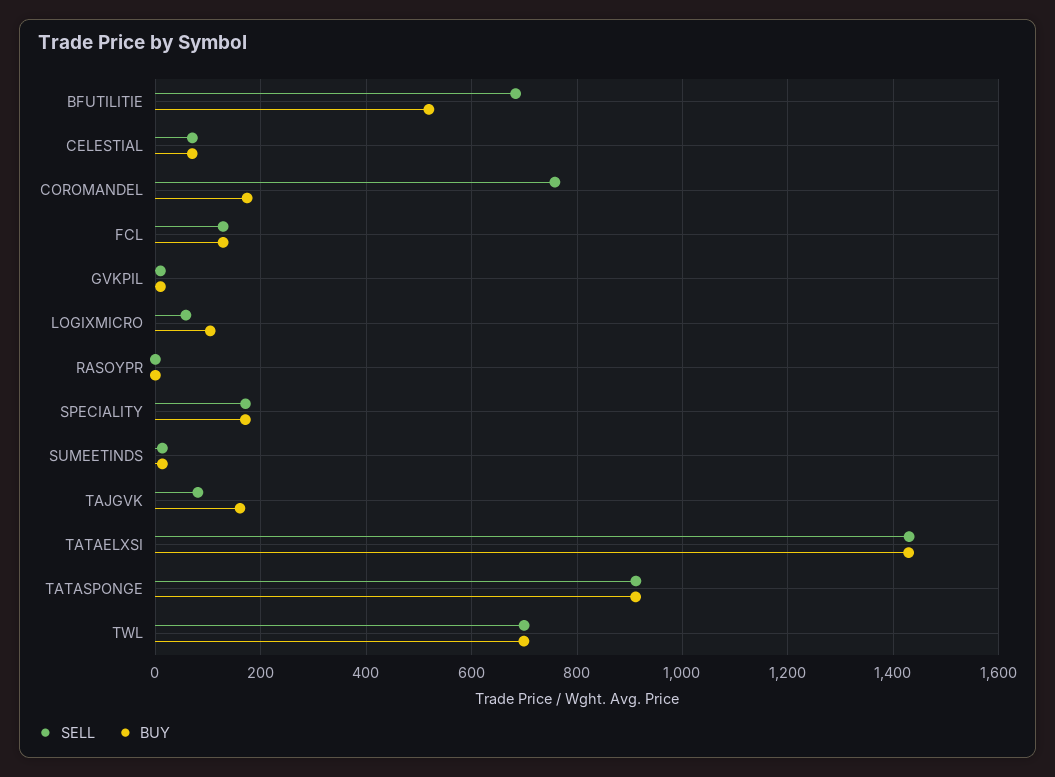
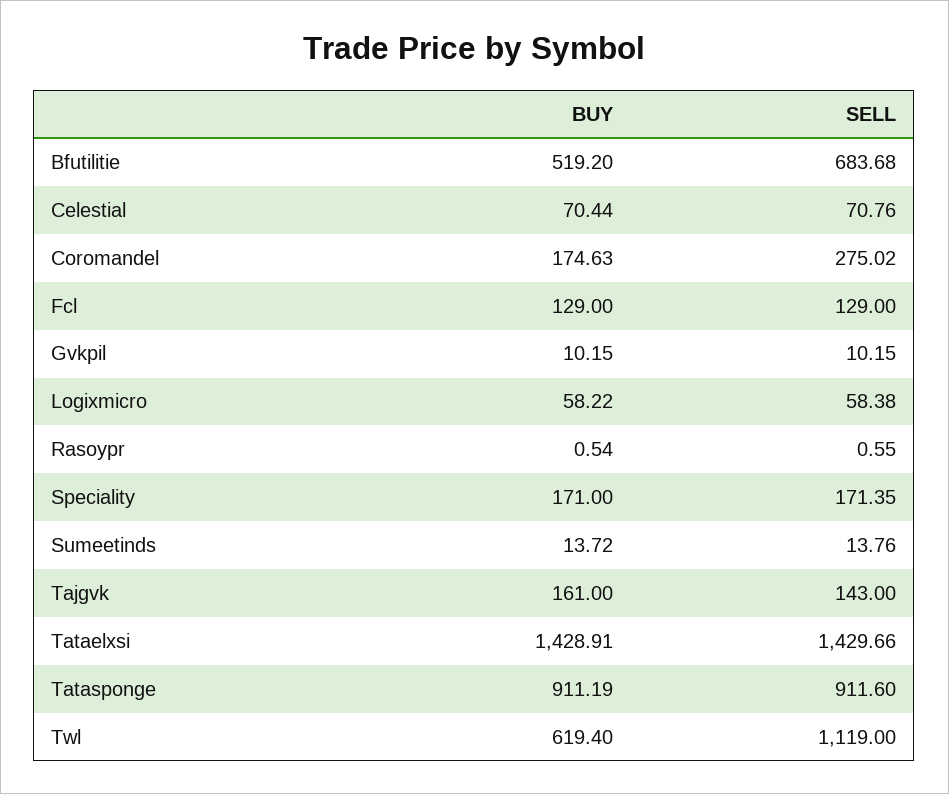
  {
    "SELL": {
      "BFUTILITIE": 683.68,
      "CELESTIAL": 70.76,
-     "COROMANDEL": 760,
+     "COROMANDEL": 275.02,
      "FCL": 129,
      "GVKPIL": 10.15,
      "LOGIXMICRO": 58.38,
      "RASOYPR": 0.55,
      "SPECIALITY": 171.35,
      "SUMEETINDS": 13.76,
-     "TAJGVK": 80,
+     "TAJGVK": 143,
      "TATAELXSI": 1429.66,
      "TATASPONGE": 911.6,
-     "TWL": 700
+     "TWL": 1119
    },
    "BUY": {
      "BFUTILITIE": 519.2,
      "CELESTIAL": 70.44,
      "COROMANDEL": 174.63,
      "FCL": 129,
      "GVKPIL": 10.15,
-     "LOGIXMICRO": 100,
+     "LOGIXMICRO": 58.22,
      "RASOYPR": 0.54,
      "SPECIALITY": 171,
      "SUMEETINDS": 13.72,
      "TAJGVK": 161,
      "TATAELXSI": 1428.91,
      "TATASPONGE": 911.19,
-     "TWL": 700
+     "TWL": 619.4
    }
  }

